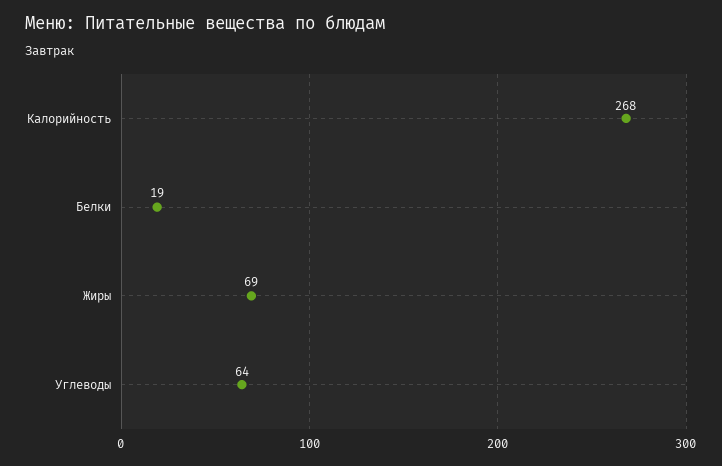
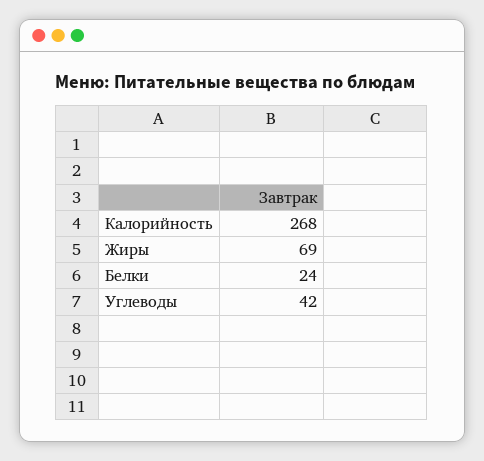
  {
    "Калорийность": 268,
-   "Белки": 19,
+   "Белки": 24,
    "Жиры": 69,
-   "Углеводы": 64
+   "Углеводы": 42
  }

